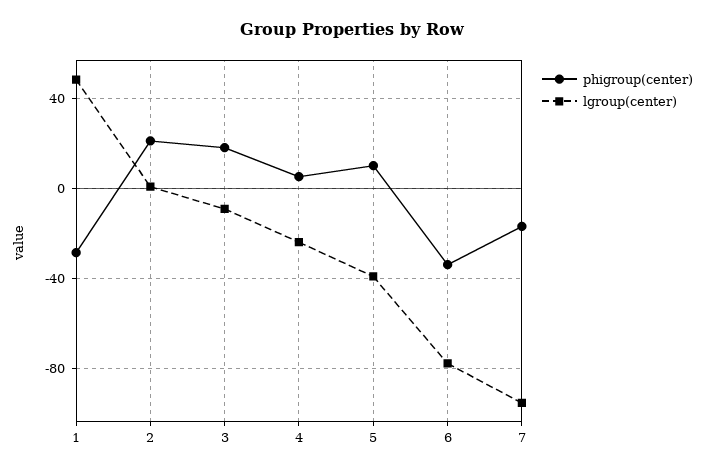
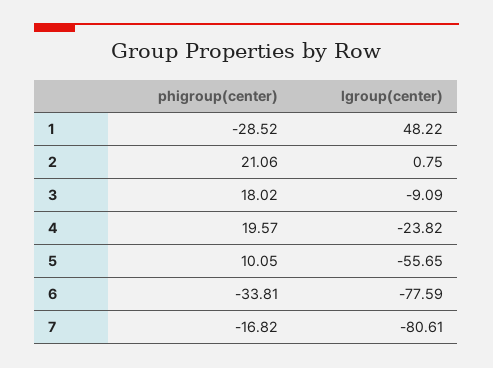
  {
    "phigroup(center)": {
      "1": -28.52,
      "2": 21.06,
      "3": 18.02,
-     "4": 5,
+     "4": 19.57,
      "5": 10.05,
      "6": -33.81,
      "7": -16.82
    },
    "lgroup(center)": {
      "1": 48.22,
      "2": 0.75,
      "3": -9.09,
      "4": -23.82,
-     "5": -40,
+     "5": -55.65,
      "6": -77.59,
-     "7": -95
+     "7": -80.61
    }
  }

